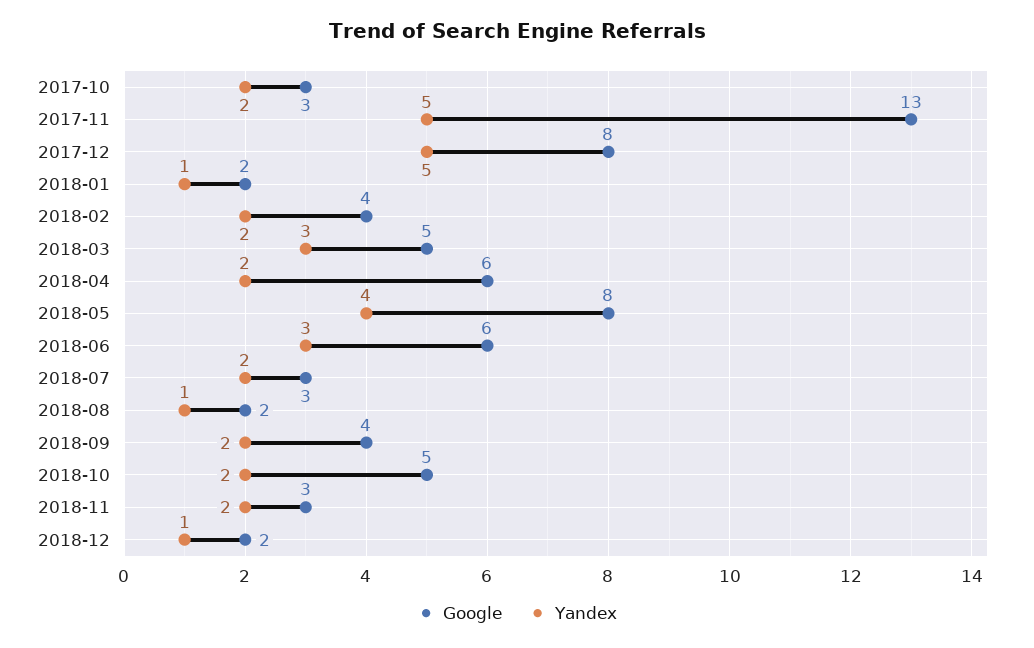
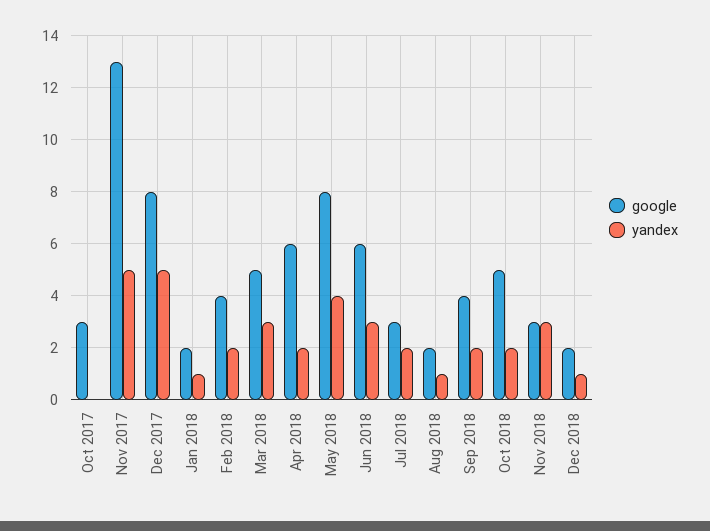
  {
    "Google": {
      "2017-10": 3,
      "2017-11": 13,
      "2017-12": 8,
      "2018-01": 2,
      "2018-02": 4,
      "2018-03": 5,
      "2018-04": 6,
      "2018-05": 8,
      "2018-06": 6,
      "2018-07": 3,
      "2018-08": 2,
      "2018-09": 4,
      "2018-10": 5,
      "2018-11": 3,
      "2018-12": 2
    },
    "Yandex": {
-     "2017-10": 2,
+     "2017-10": 0,
      "2017-11": 5,
      "2017-12": 5,
      "2018-01": 1,
      "2018-02": 2,
      "2018-03": 3,
      "2018-04": 2,
      "2018-05": 4,
      "2018-06": 3,
      "2018-07": 2,
      "2018-08": 1,
      "2018-09": 2,
      "2018-10": 2,
-     "2018-11": 2,
+     "2018-11": 3,
      "2018-12": 1
    }
  }

